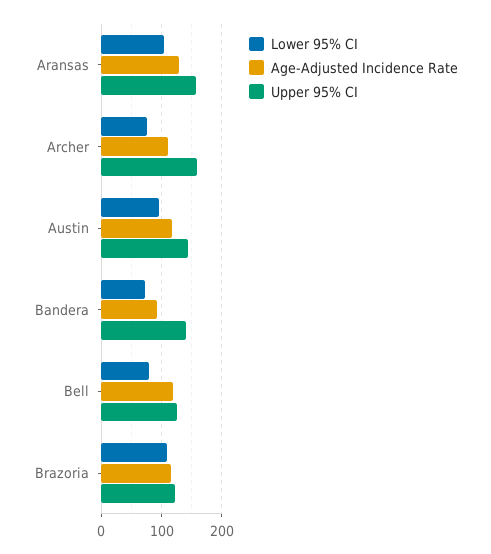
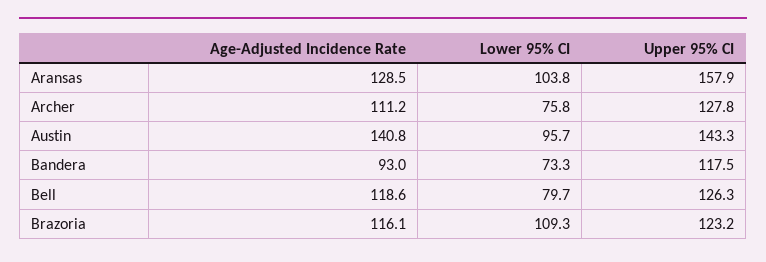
  {
    "Lower 95% CI": {
      "Aransas": 103.8,
      "Archer": 75.8,
      "Austin": 95.7,
      "Bandera": 73.3,
      "Bell": 79.7,
      "Brazoria": 109.3
    },
    "Age-Adjusted Incidence Rate": {
      "Aransas": 128.5,
      "Archer": 111.2,
-     "Austin": 120,
+     "Austin": 140.8,
      "Bandera": 93,
      "Bell": 118.6,
      "Brazoria": 116.1
    },
    "Upper 95% CI": {
      "Aransas": 157.9,
-     "Archer": 160,
+     "Archer": 127.8,
      "Austin": 143.3,
-     "Bandera": 140,
+     "Bandera": 117.5,
      "Bell": 126.3,
      "Brazoria": 123.2
    }
  }

